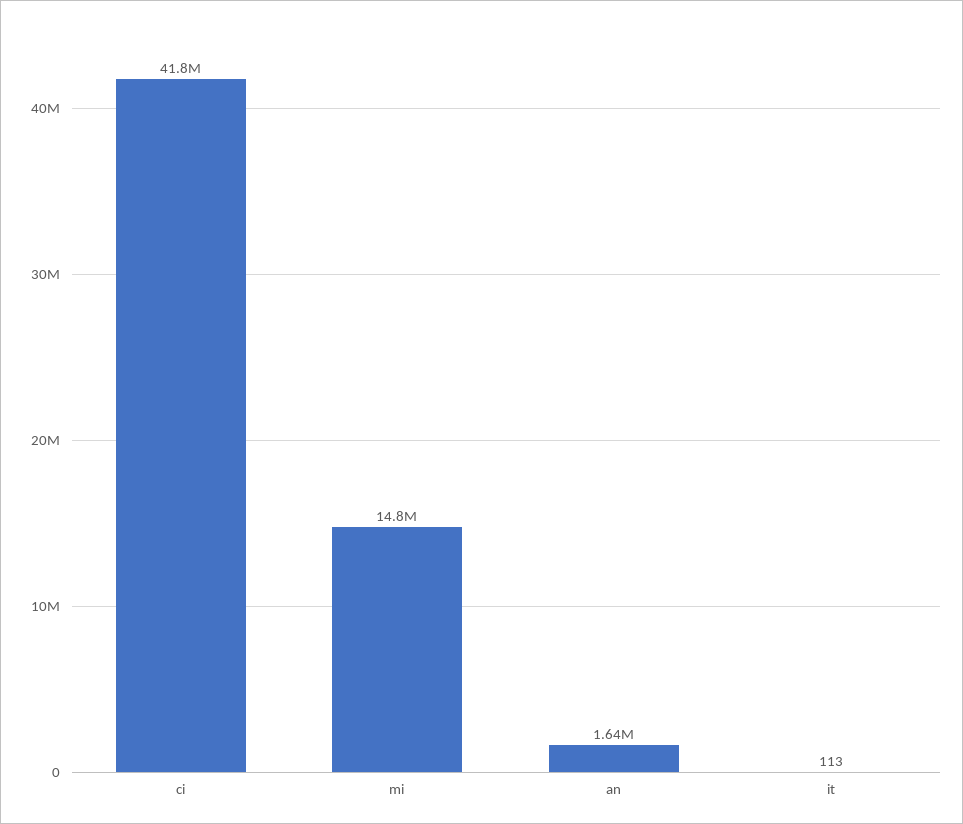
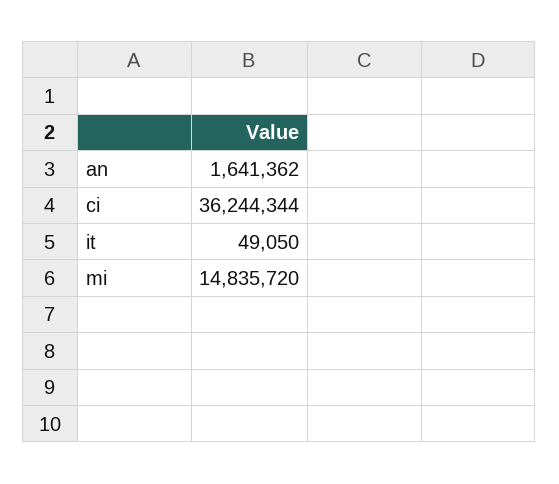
  {
-   "ci": 41800000,
+   "ci": 36244344,
    "mi": 14835720,
    "an": 1641362,
-   "it": 113
+   "it": 49050
  }

